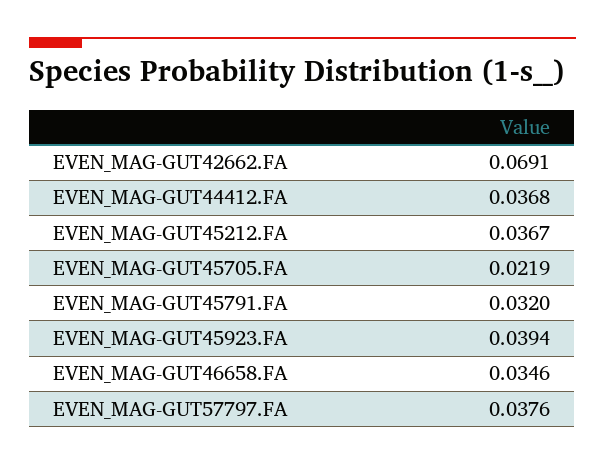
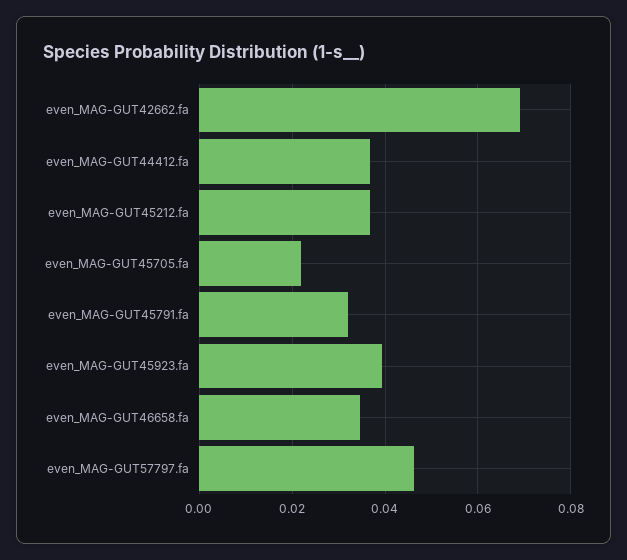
  {
    "EVEN_MAG-GUT42662.FA": 0.0691,
    "EVEN_MAG-GUT44412.FA": 0.0368,
    "EVEN_MAG-GUT45212.FA": 0.0367,
    "EVEN_MAG-GUT45705.FA": 0.0219,
    "EVEN_MAG-GUT45791.FA": 0.032,
    "EVEN_MAG-GUT45923.FA": 0.0394,
    "EVEN_MAG-GUT46658.FA": 0.0346,
-   "EVEN_MAG-GUT57797.FA": 0.0376
+   "EVEN_MAG-GUT57797.FA": 0.046
  }

